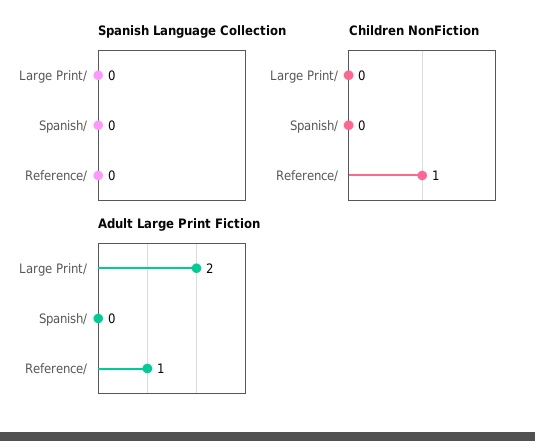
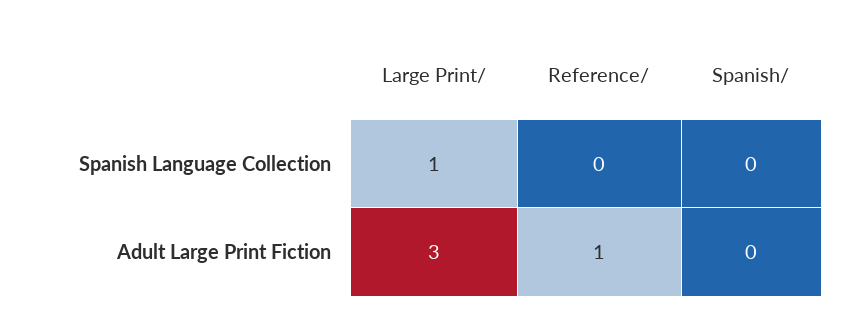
  {
    "Spanish Language Collection": {
-     "Large Print/": 0,
+     "Large Print/": 1,
      "Spanish/": 0,
      "Reference/": 0
    },
-   "Children NonFiction": {
-     "Large Print/": 0,
-     "Spanish/": 0,
-     "Reference/": 1
-   },
    "Adult Large Print Fiction": {
-     "Large Print/": 2,
+     "Large Print/": 3,
      "Spanish/": 0,
      "Reference/": 1
    }
  }

